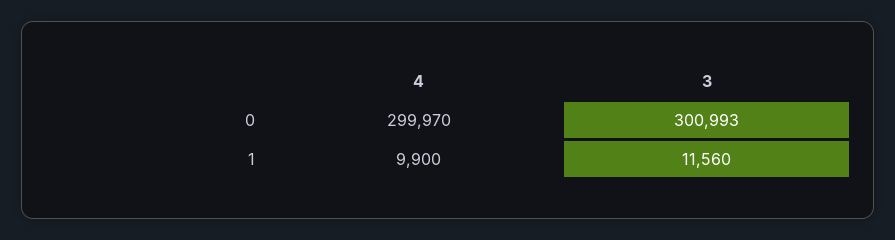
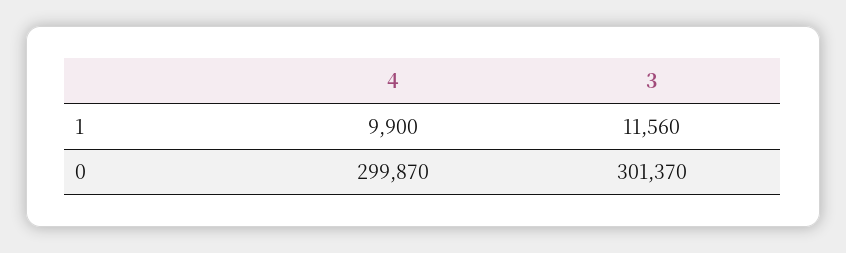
  {
    "4": {
-     "0": 299970,
+     "0": 299870,
      "1": 9900
    },
    "3": {
-     "0": 300993,
+     "0": 301370,
      "1": 11560
    }
  }

